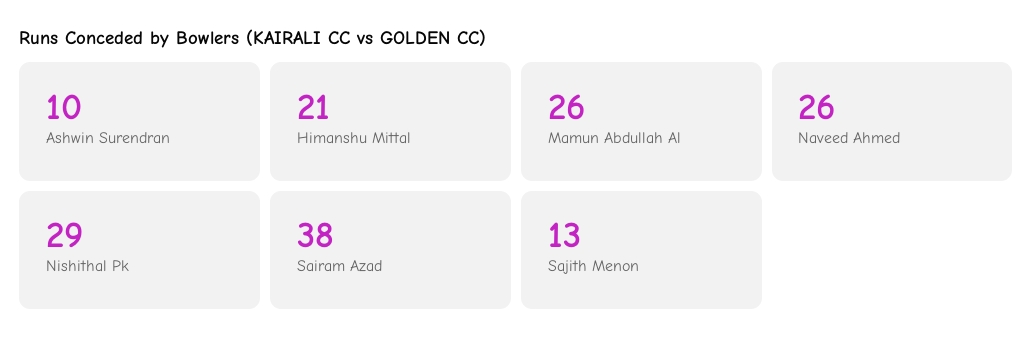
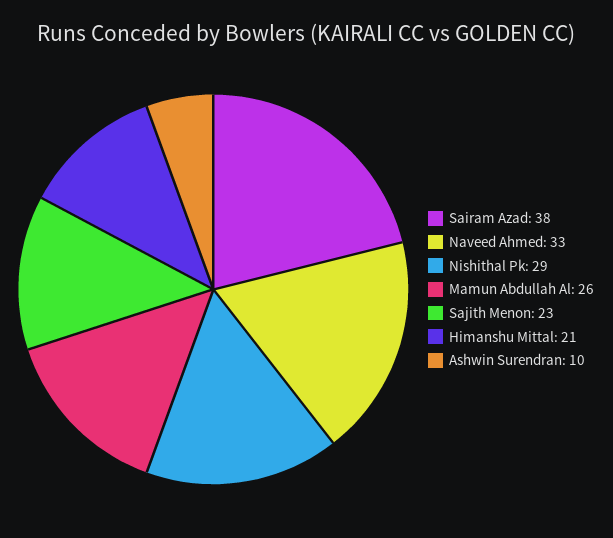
  {
    "Ashwin Surendran": 10,
    "Himanshu Mittal": 21,
    "Mamun Abdullah Al": 26,
-   "Naveed Ahmed": 26,
+   "Naveed Ahmed": 33,
    "Nishithal Pk": 29,
    "Sairam Azad": 38,
-   "Sajith Menon": 13
+   "Sajith Menon": 23
  }

